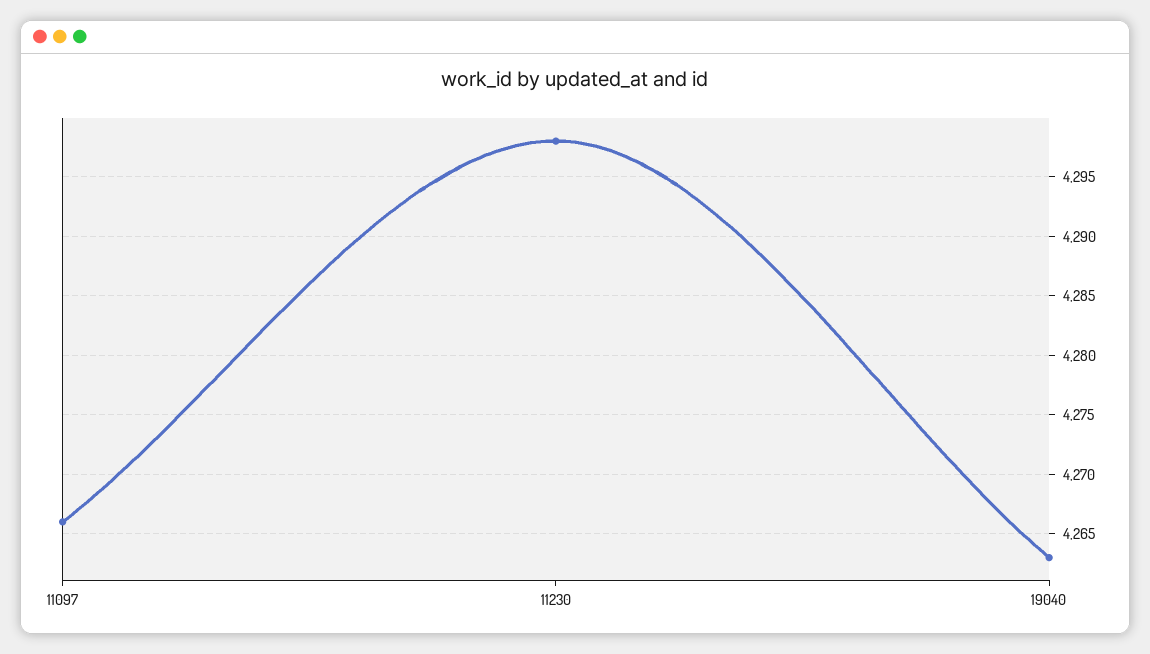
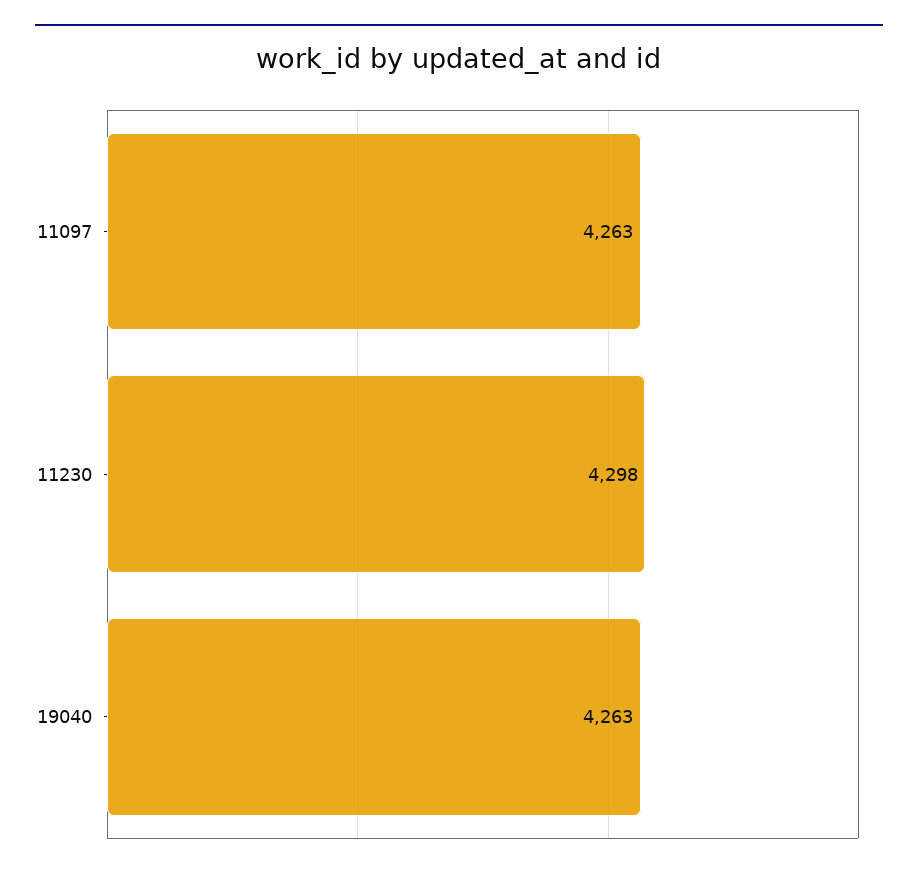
  {
-   "11097": 4266,
+   "11097": 4263,
    "11230": 4298,
    "19040": 4263
  }

